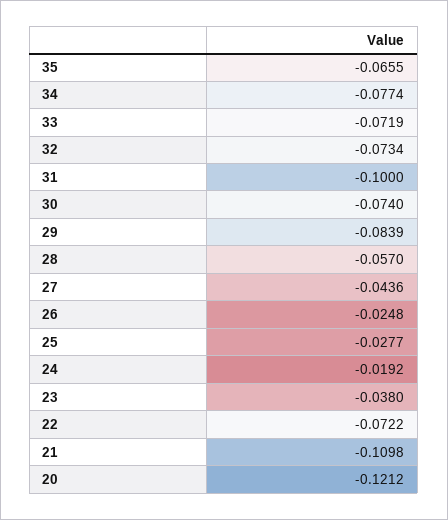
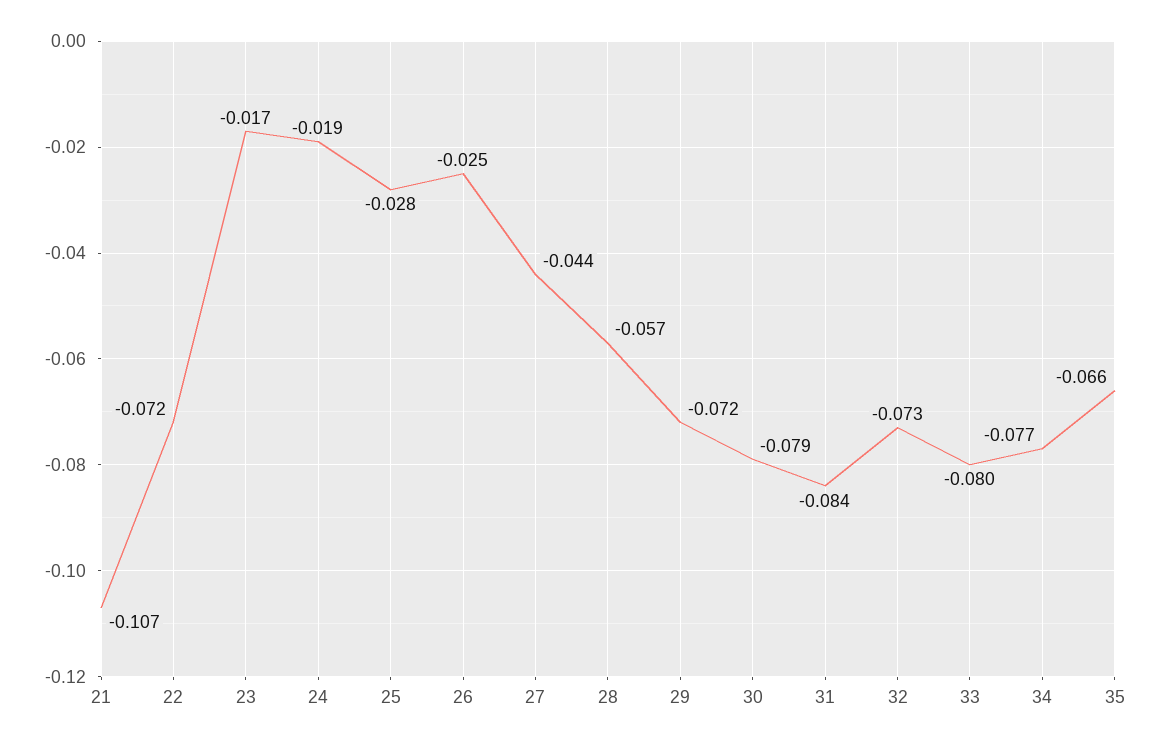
  {
    "35": -0.0655,
    "34": -0.0774,
-   "33": -0.0719,
+   "33": -0.08,
    "32": -0.0734,
-   "31": -0.1,
+   "31": -0.084,
-   "30": -0.074,
+   "30": -0.079,
-   "29": -0.0839,
+   "29": -0.072,
    "28": -0.057,
    "27": -0.0436,
    "26": -0.0248,
    "25": -0.0277,
    "24": -0.0192,
-   "23": -0.038,
+   "23": -0.017,
    "22": -0.0722,
-   "21": -0.1098,
+   "21": -0.107
-   "20": -0.1212
  }

